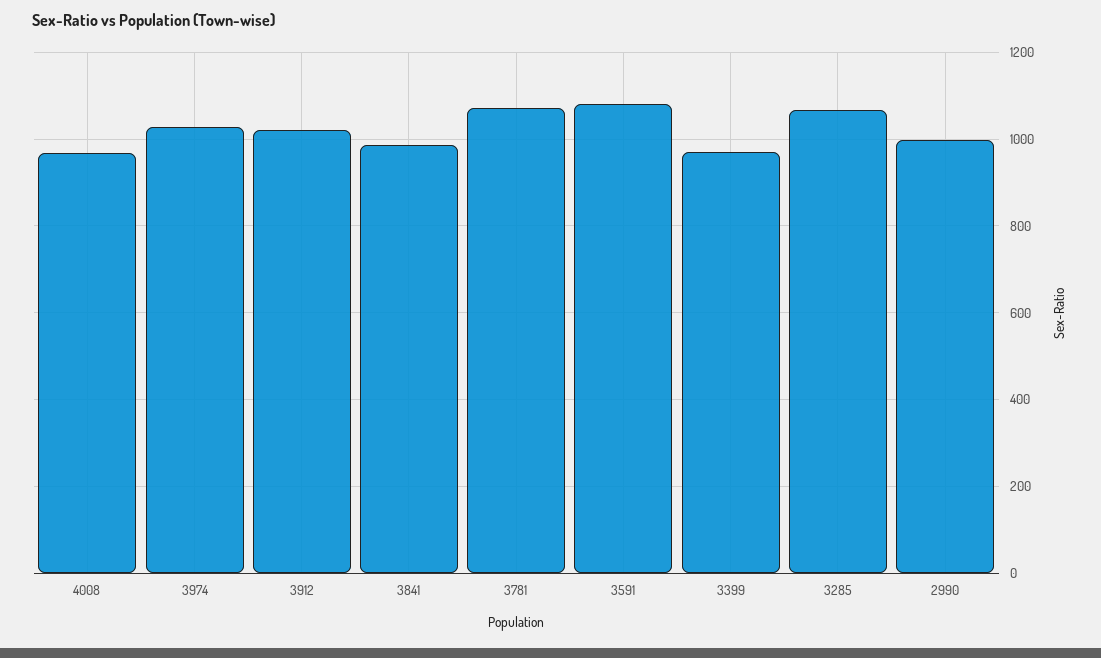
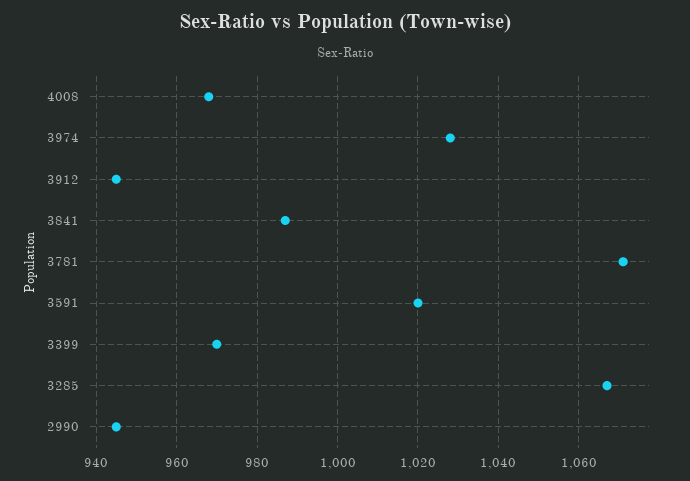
  {
    "4008": 970,
    "3974": 1030,
-   "3912": 1020,
+   "3912": 945,
    "3841": 985,
    "3781": 1070,
-   "3591": 1080,
+   "3591": 1020,
    "3399": 970,
    "3285": 1065,
-   "2990": 1000
+   "2990": 945
  }

